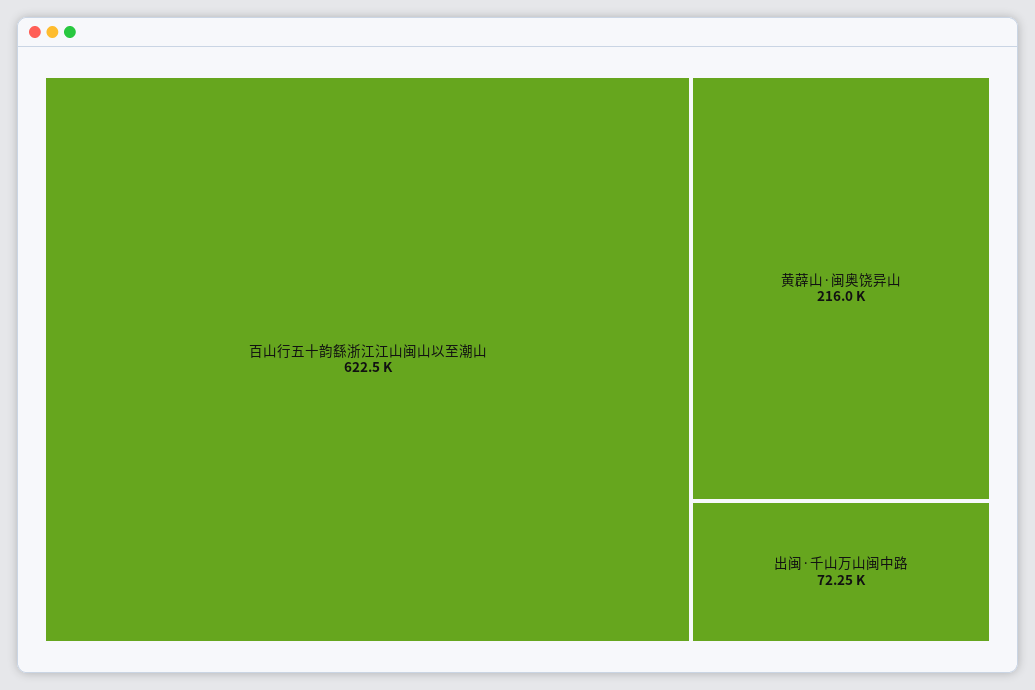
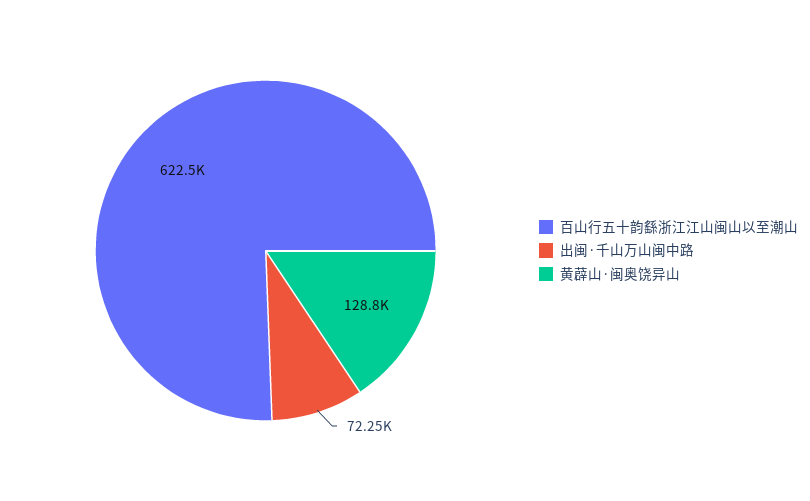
  {
    "百山行五十韵繇浙江江山闽山以至潮山": 622500,
-   "黄薜山·闽奥饶异山": 216000,
+   "黄薜山·闽奥饶异山": 128800,
    "出闽·千山万山闽中路": 72250
  }

